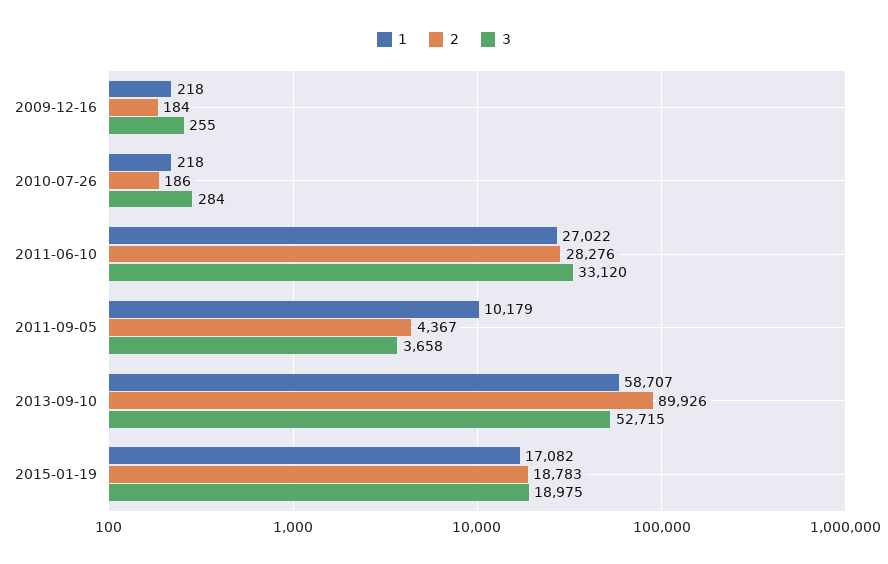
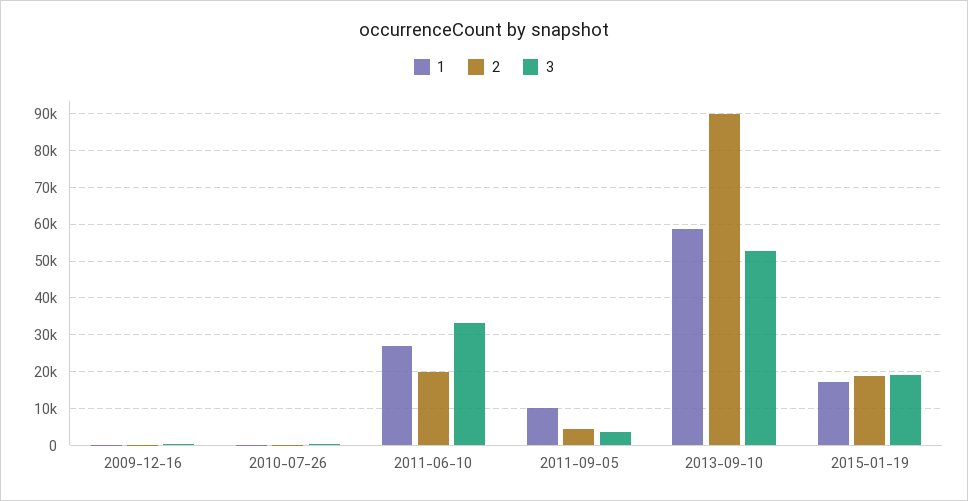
  {
    "1": {
      "2009-12-16": 218,
      "2010-07-26": 218,
      "2011-06-10": 27022,
      "2011-09-05": 10179,
      "2013-09-10": 58707,
      "2015-01-19": 17082
    },
    "2": {
      "2009-12-16": 184,
      "2010-07-26": 186,
-     "2011-06-10": 28276,
+     "2011-06-10": 20000,
      "2011-09-05": 4367,
      "2013-09-10": 89926,
      "2015-01-19": 18783
    },
    "3": {
      "2009-12-16": 255,
      "2010-07-26": 284,
      "2011-06-10": 33120,
      "2011-09-05": 3658,
      "2013-09-10": 52715,
      "2015-01-19": 18975
    }
  }

